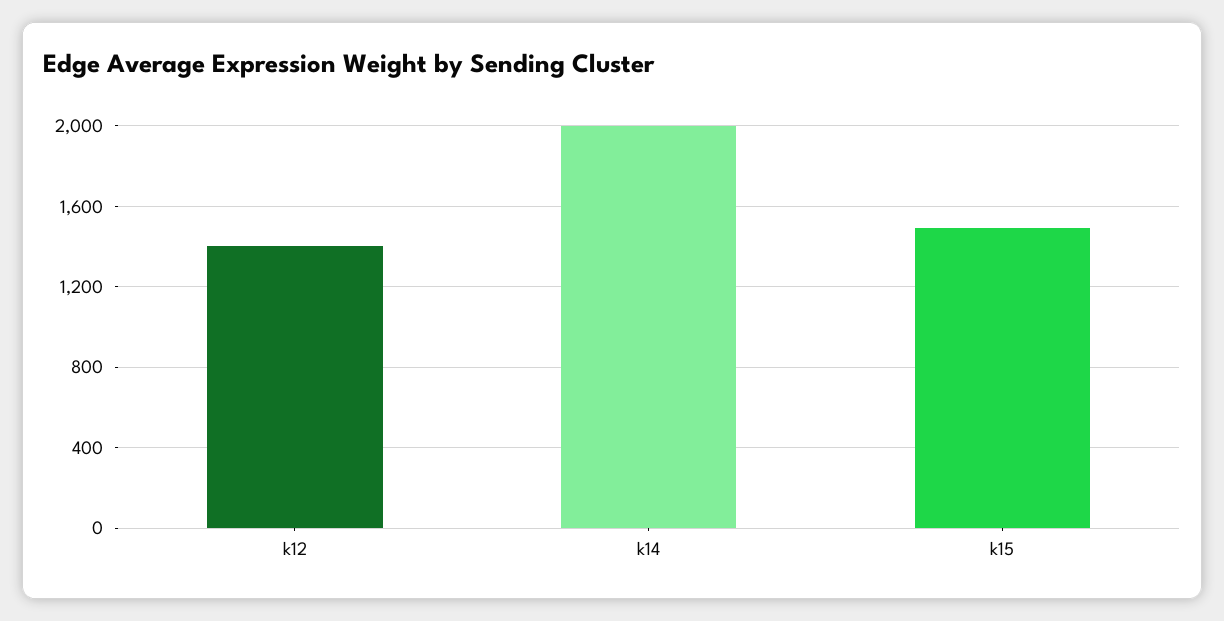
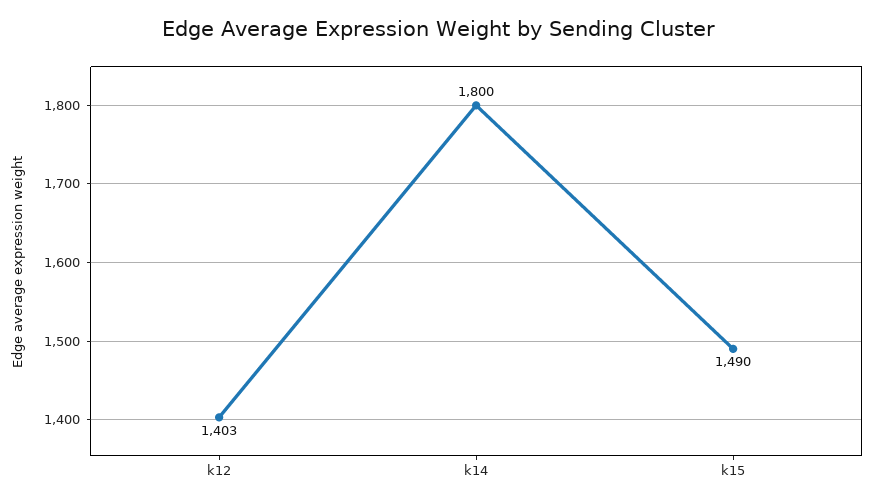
  {
    "k12": 1403,
-   "k14": 2000,
+   "k14": 1800,
    "k15": 1490
  }

